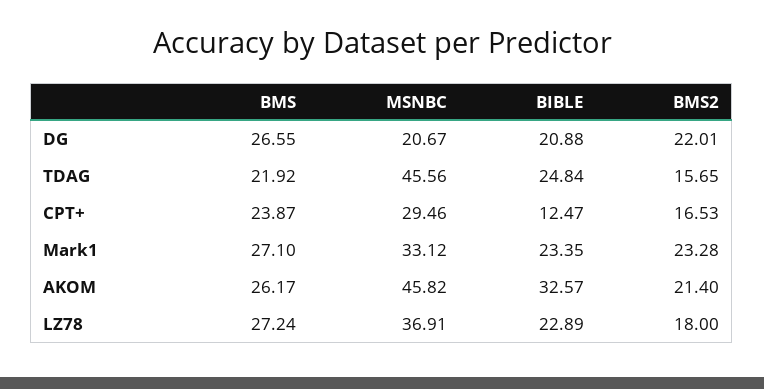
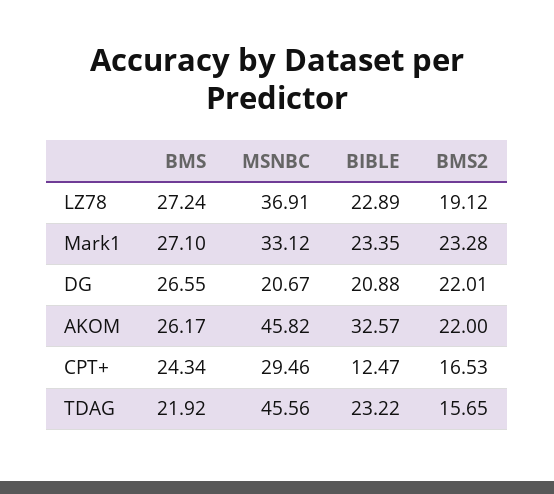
  {
    "BMS": {
      "DG": 26.55,
      "TDAG": 21.92,
-     "CPT+": 23.87,
+     "CPT+": 24.34,
      "Mark1": 27.1,
      "AKOM": 26.17,
      "LZ78": 27.24
    },
    "MSNBC": {
      "DG": 20.67,
      "TDAG": 45.56,
      "CPT+": 29.46,
      "Mark1": 33.12,
      "AKOM": 45.82,
      "LZ78": 36.91
    },
    "BIBLE": {
      "DG": 20.88,
-     "TDAG": 24.84,
+     "TDAG": 23.22,
      "CPT+": 12.47,
      "Mark1": 23.35,
      "AKOM": 32.57,
      "LZ78": 22.89
    },
    "BMS2": {
      "DG": 22.01,
      "TDAG": 15.65,
      "CPT+": 16.53,
      "Mark1": 23.28,
-     "AKOM": 21.4,
+     "AKOM": 22,
-     "LZ78": 18
+     "LZ78": 19.12
    }
  }

